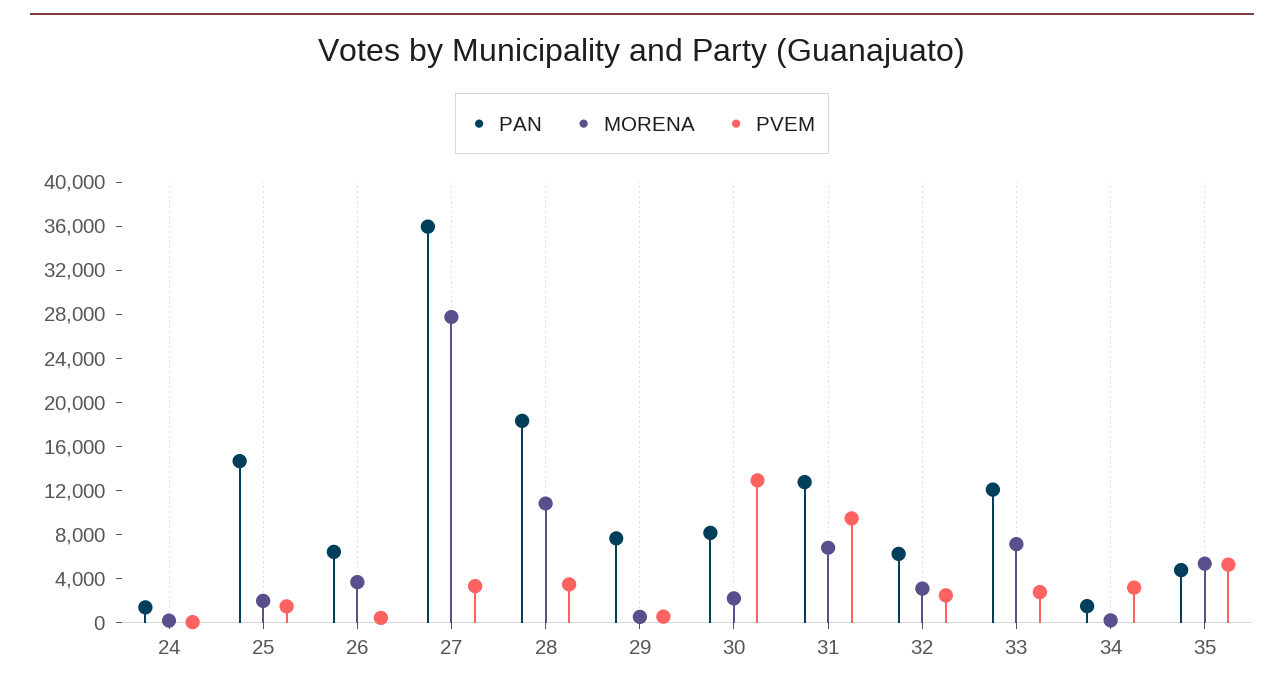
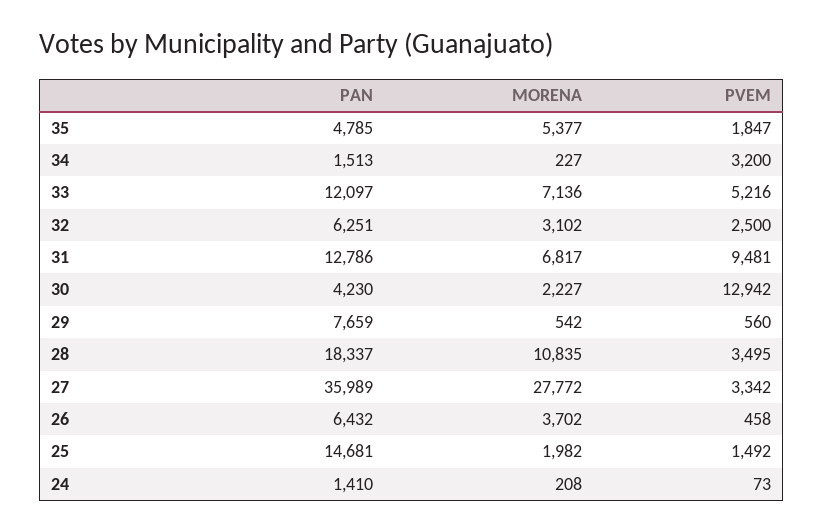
  {
    "PAN": {
      "24": 1410,
      "25": 14681,
      "26": 6432,
      "27": 35989,
      "28": 18337,
      "29": 7659,
-     "30": 8000,
+     "30": 4230,
      "31": 12786,
      "32": 6251,
      "33": 12097,
      "34": 1513,
      "35": 4785
    },
    "MORENA": {
      "24": 208,
      "25": 1982,
      "26": 3702,
      "27": 27772,
      "28": 10835,
      "29": 542,
      "30": 2227,
      "31": 6817,
      "32": 3102,
      "33": 7136,
      "34": 227,
      "35": 5377
    },
    "PVEM": {
      "24": 73,
      "25": 1492,
      "26": 458,
      "27": 3342,
      "28": 3495,
      "29": 560,
      "30": 12942,
      "31": 9481,
      "32": 2500,
-     "33": 3000,
+     "33": 5216,
      "34": 3200,
-     "35": 5000
+     "35": 1847
    }
  }

